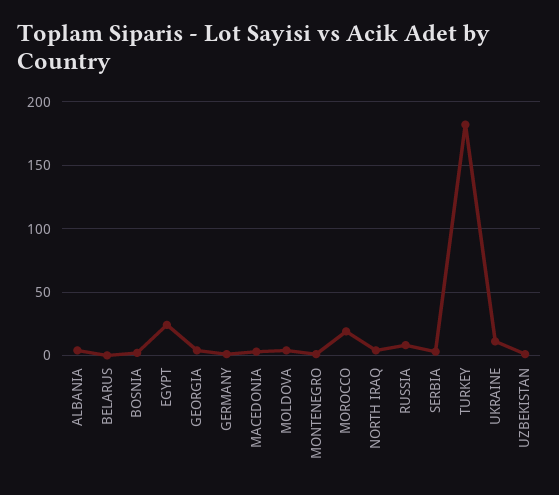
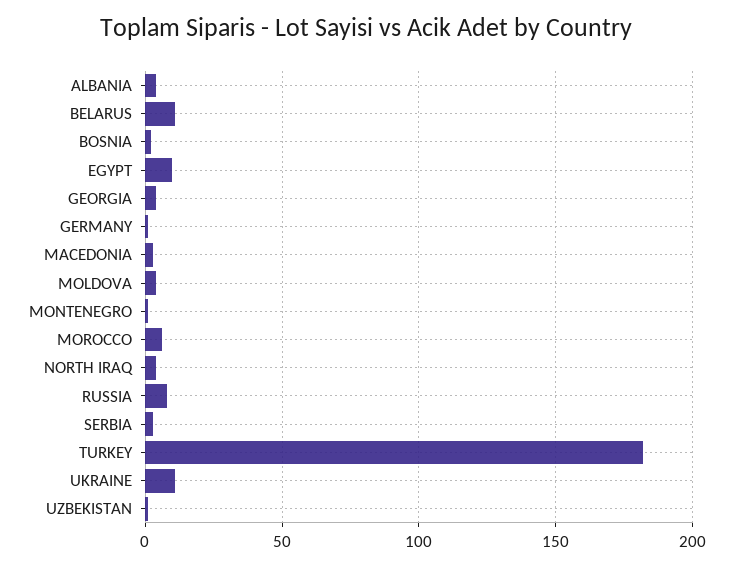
  {
    "ALBANIA": 5,
-   "BELARUS": 0,
+   "BELARUS": 10,
    "BOSNIA": 0,
-   "EGYPT": 25,
+   "EGYPT": 10,
    "GEORGIA": 5,
    "GERMANY": 0,
    "MACEDONIA": 5,
    "MOLDOVA": 5,
    "MONTENEGRO": 0,
-   "MOROCCO": 20,
+   "MOROCCO": 5,
    "NORTH IRAQ": 5,
    "RUSSIA": 10,
    "SERBIA": 5,
    "TURKEY": 180,
    "UKRAINE": 10,
    "UZBEKISTAN": 0
  }

